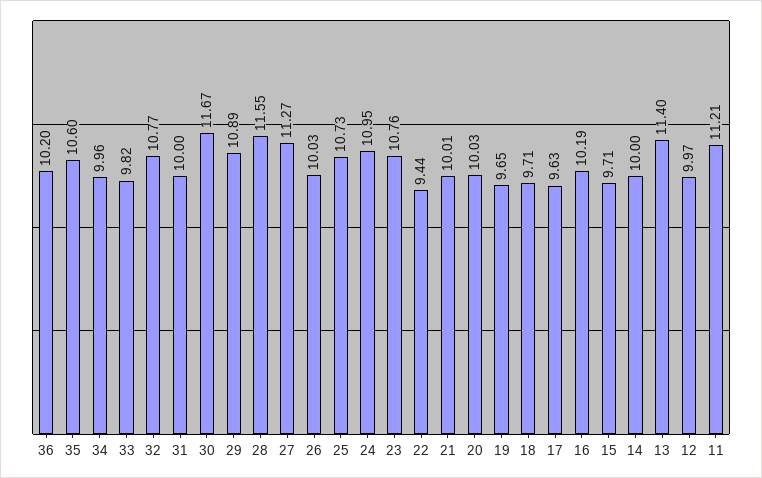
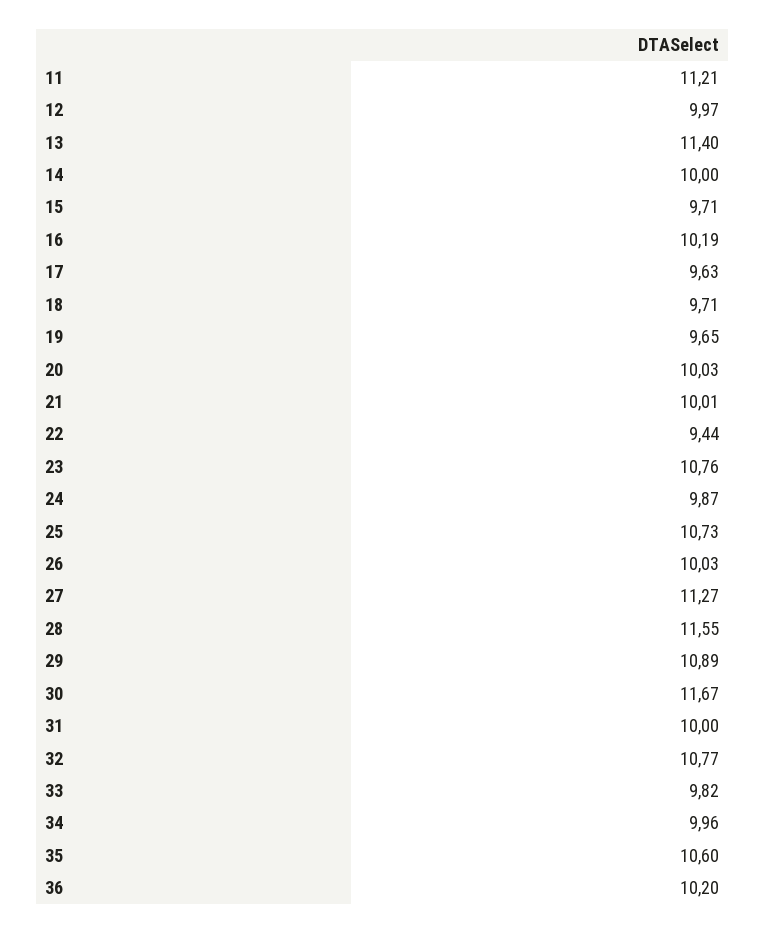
  {
    "36": 10.2,
    "35": 10.6,
    "34": 9.96,
    "33": 9.82,
    "32": 10.77,
    "31": 10,
    "30": 11.67,
    "29": 10.89,
    "28": 11.55,
    "27": 11.27,
    "26": 10.03,
    "25": 10.73,
-   "24": 10.95,
+   "24": 9.87,
    "23": 10.76,
    "22": 9.44,
    "21": 10.01,
    "20": 10.03,
    "19": 9.65,
    "18": 9.71,
    "17": 9.63,
    "16": 10.19,
    "15": 9.71,
    "14": 10,
    "13": 11.4,
    "12": 9.97,
    "11": 11.21
  }

